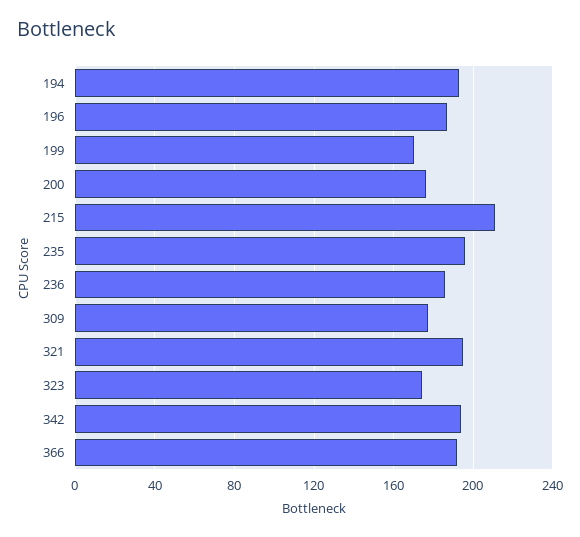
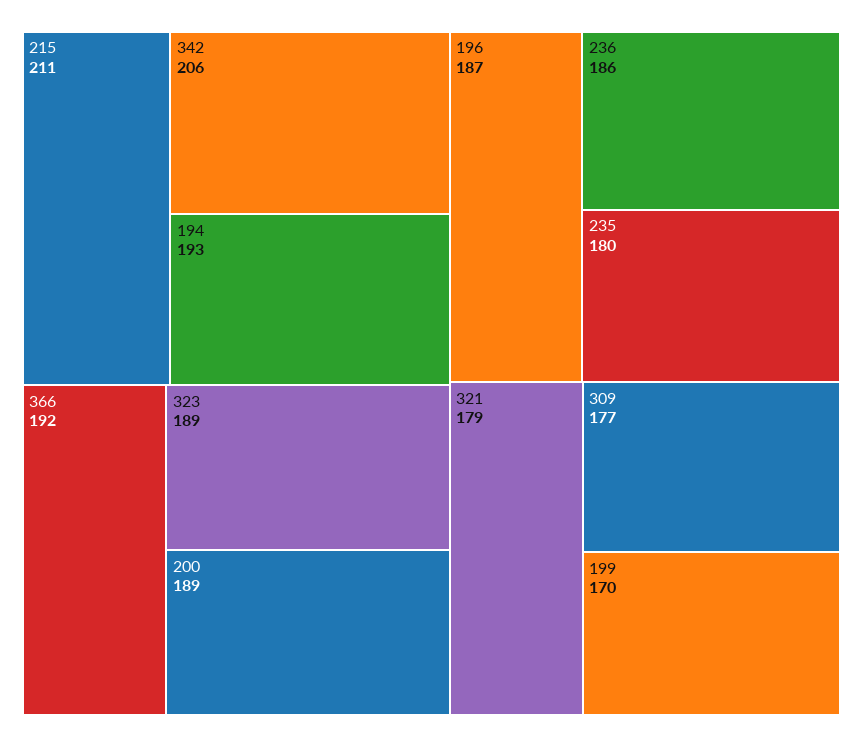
  {
    "194": 193,
    "196": 187,
    "199": 170,
-   "200": 175,
+   "200": 189,
    "215": 211,
-   "235": 195,
+   "235": 180,
    "236": 186,
    "309": 177,
-   "321": 195,
+   "321": 179,
-   "323": 175,
+   "323": 189,
-   "342": 195,
+   "342": 206,
    "366": 192
  }

